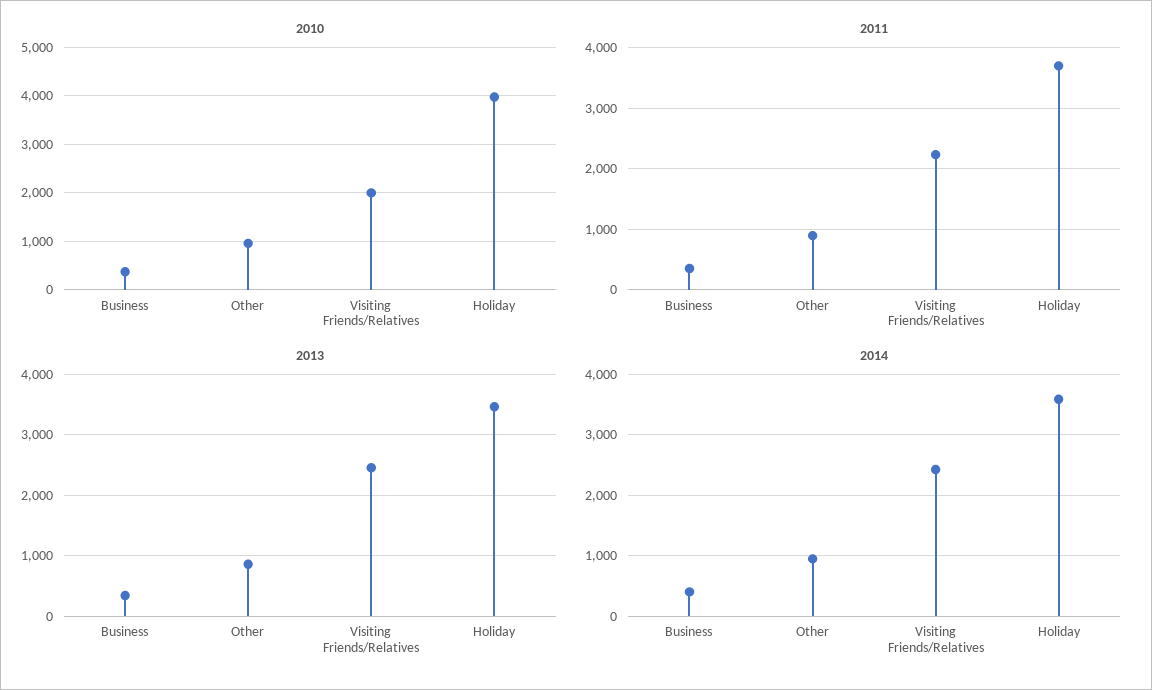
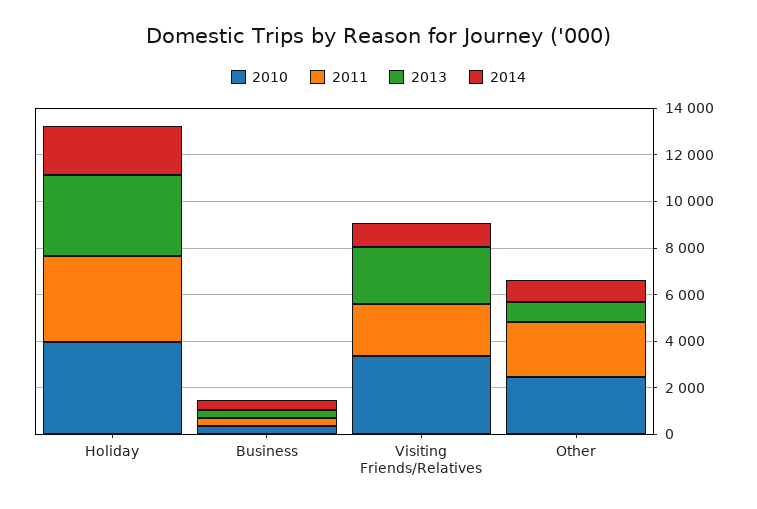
  {
    "2010": {
      "Business": 400,
-     "Other": 1000,
+     "Other": 2500,
-     "Visiting Friends/Relatives": 2000,
+     "Visiting Friends/Relatives": 3500,
      "Holiday": 4000
    },
    "2011": {
      "Business": 400,
-     "Other": 900,
+     "Other": 2500,
      "Visiting Friends/Relatives": 2200,
      "Holiday": 3700
    },
    "2013": {
      "Business": 300,
      "Other": 900,
      "Visiting Friends/Relatives": 2500,
      "Holiday": 3500
    },
    "2014": {
      "Business": 400,
      "Other": 900,
-     "Visiting Friends/Relatives": 2400,
+     "Visiting Friends/Relatives": 1000,
-     "Holiday": 3600
+     "Holiday": 2000
    }
  }

